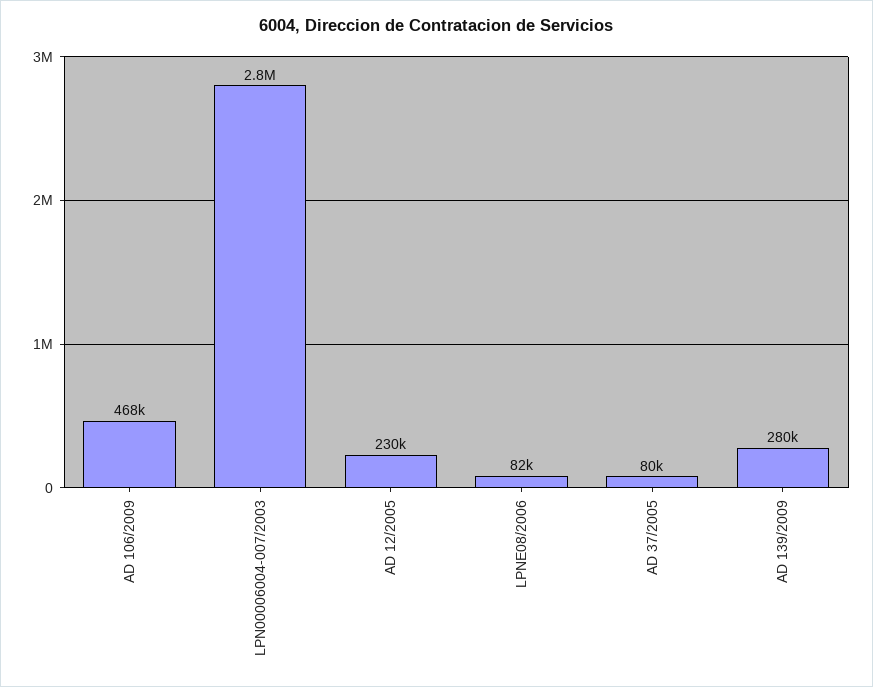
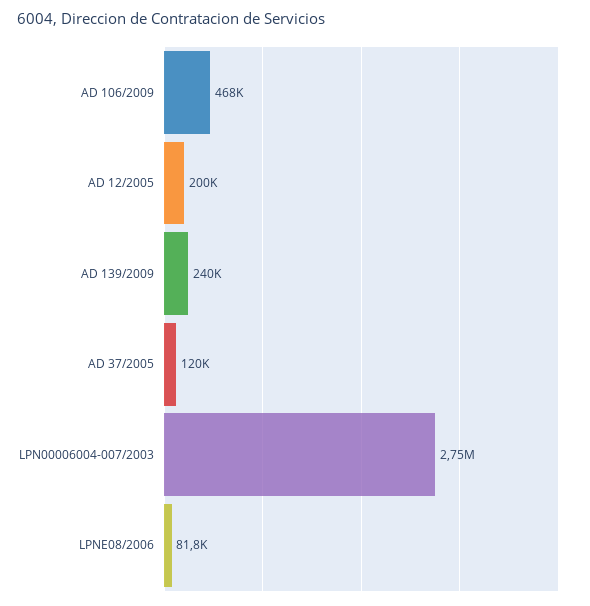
  {
    "AD 106/2009": 468000,
    "LPN00006004-007/2003": 2750000,
-   "AD 12/2005": 230000,
+   "AD 12/2005": 200000,
    "LPNE08/2006": 81800,
-   "AD 37/2005": 80000,
+   "AD 37/2005": 120000,
-   "AD 139/2009": 280000
+   "AD 139/2009": 240000
  }

